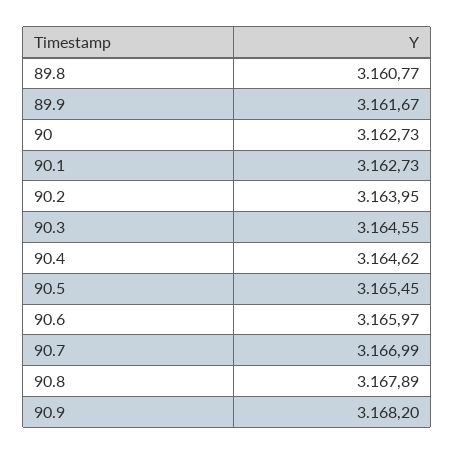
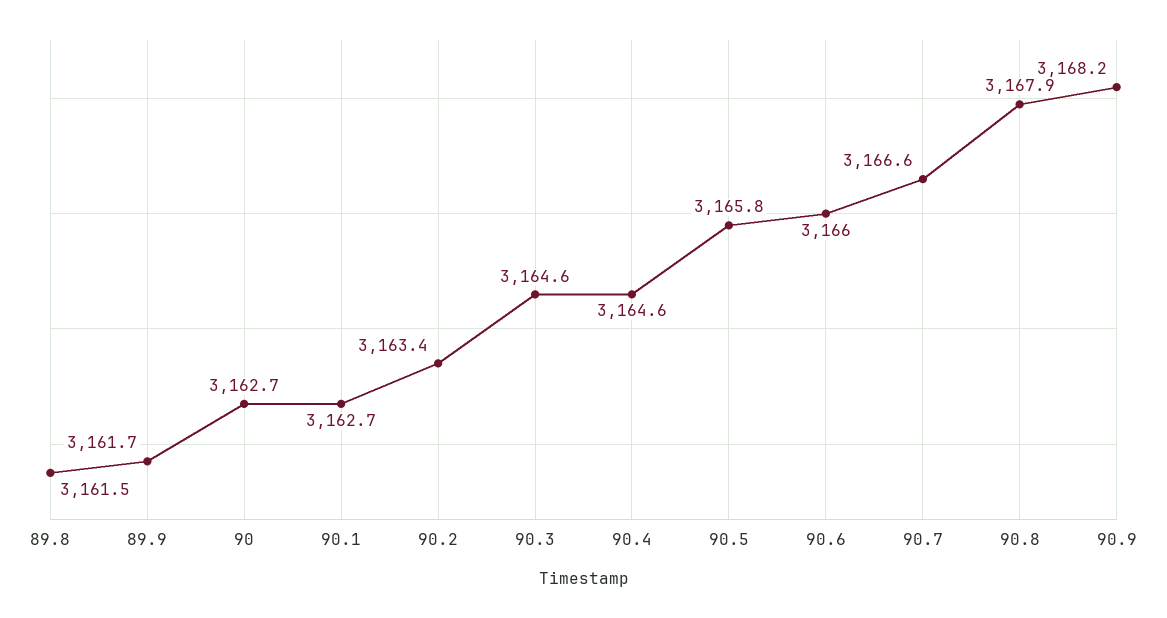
  {
-   "89.8": 3160.77,
+   "89.8": 3161.5,
    "89.9": 3161.67,
    "90": 3162.73,
    "90.1": 3162.73,
-   "90.2": 3163.95,
+   "90.2": 3163.4,
    "90.3": 3164.55,
    "90.4": 3164.62,
-   "90.5": 3165.45,
+   "90.5": 3165.8,
    "90.6": 3165.97,
-   "90.7": 3166.99,
+   "90.7": 3166.6,
    "90.8": 3167.89,
    "90.9": 3168.2
  }

